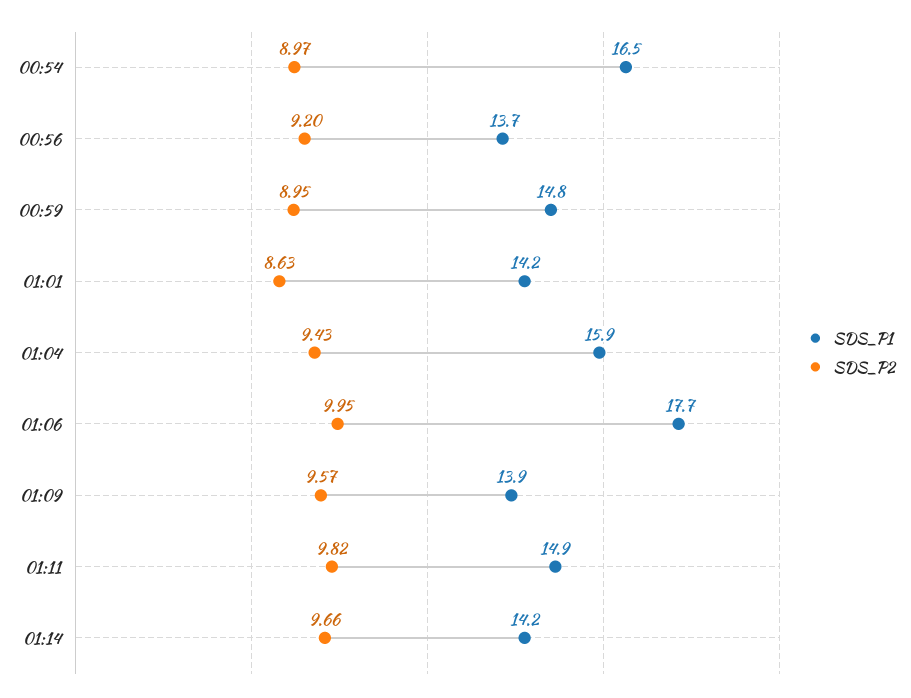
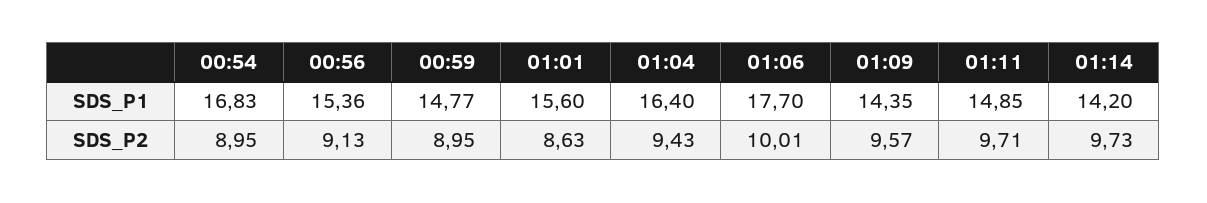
  {
    "SDS_P1": {
-     "00:54": 16.5,
+     "00:54": 16.83,
-     "00:56": 13.7,
+     "00:56": 15.36,
      "00:59": 14.77,
-     "01:01": 14.2,
+     "01:01": 15.6,
-     "01:04": 15.9,
+     "01:04": 16.4,
      "01:06": 17.7,
-     "01:09": 13.9,
+     "01:09": 14.35,
      "01:11": 14.85,
      "01:14": 14.2
    },
    "SDS_P2": {
-     "00:54": 8.97,
+     "00:54": 8.95,
-     "00:56": 9.2,
+     "00:56": 9.13,
      "00:59": 8.95,
      "01:01": 8.63,
      "01:04": 9.43,
-     "01:06": 9.95,
+     "01:06": 10.01,
      "01:09": 9.57,
-     "01:11": 9.82,
+     "01:11": 9.71,
-     "01:14": 9.66
+     "01:14": 9.73
    }
  }

